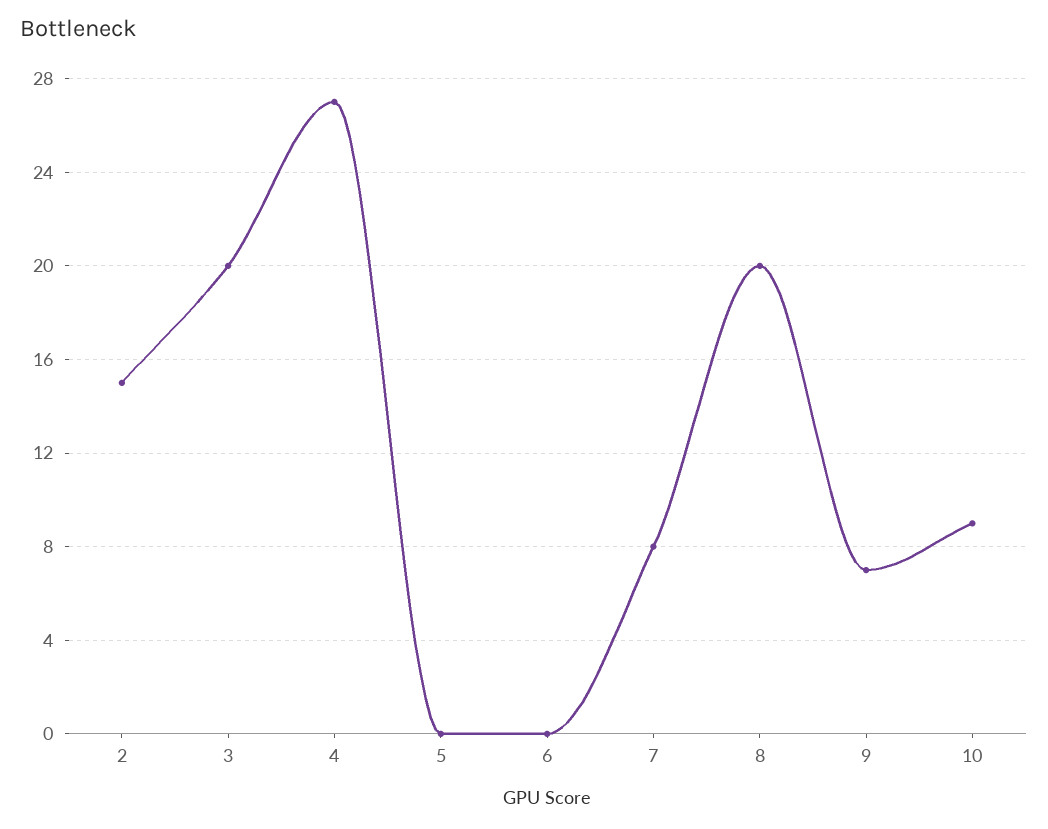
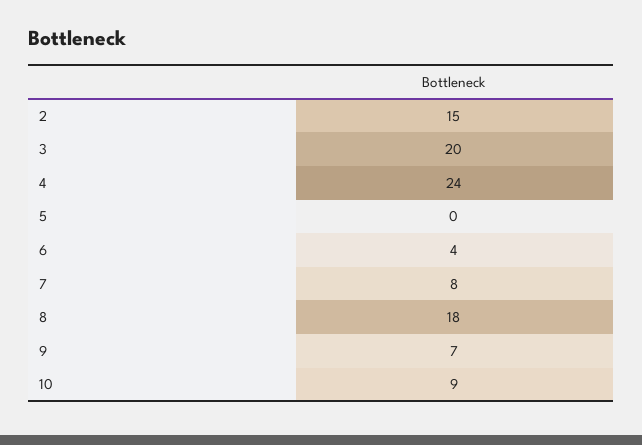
  {
    "2": 15,
    "3": 20,
-   "4": 27,
+   "4": 24,
    "5": 0,
-   "6": 0,
+   "6": 4,
    "7": 8,
-   "8": 20,
+   "8": 18,
    "9": 7,
    "10": 9
  }

